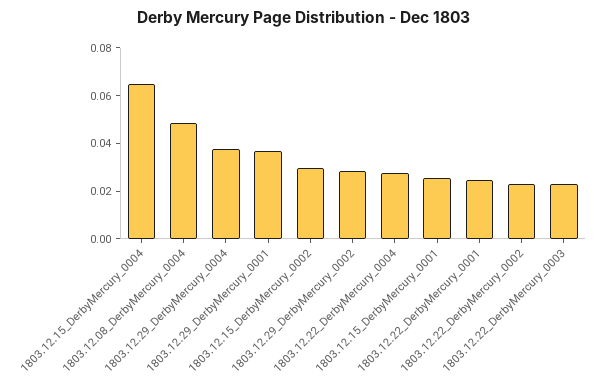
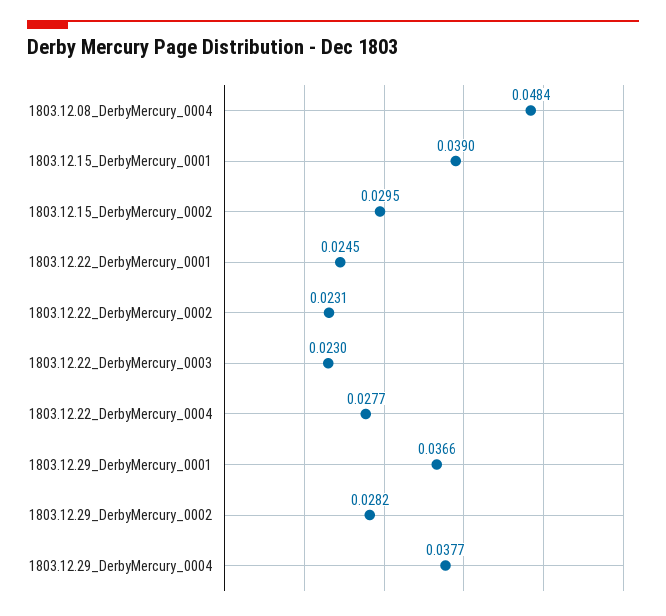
  {
-   "1803.12.15_DerbyMercury_0004": 0.065,
    "1803.12.08_DerbyMercury_0004": 0.0484,
    "1803.12.29_DerbyMercury_0004": 0.0377,
    "1803.12.29_DerbyMercury_0001": 0.0366,
    "1803.12.15_DerbyMercury_0002": 0.0295,
    "1803.12.29_DerbyMercury_0002": 0.0282,
    "1803.12.22_DerbyMercury_0004": 0.0277,
-   "1803.12.15_DerbyMercury_0001": 0.025,
+   "1803.12.15_DerbyMercury_0001": 0.039,
    "1803.12.22_DerbyMercury_0001": 0.0245,
    "1803.12.22_DerbyMercury_0002": 0.0231,
    "1803.12.22_DerbyMercury_0003": 0.023
  }

